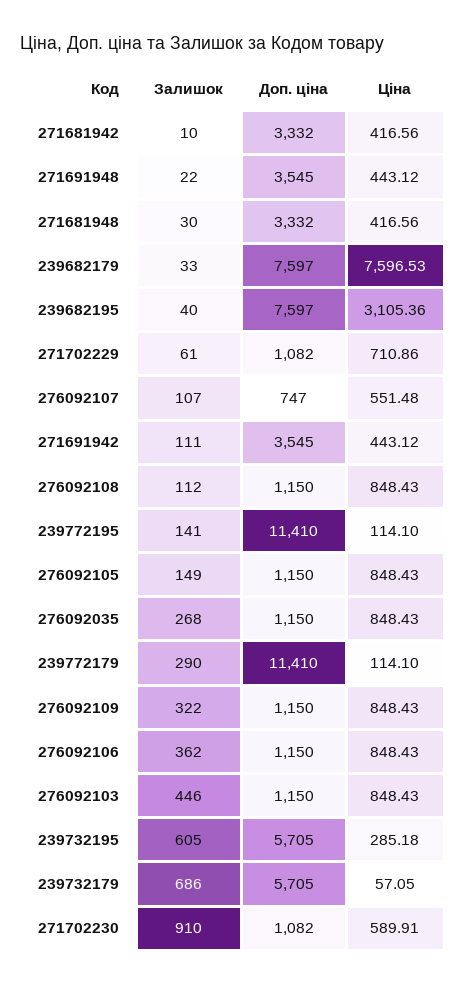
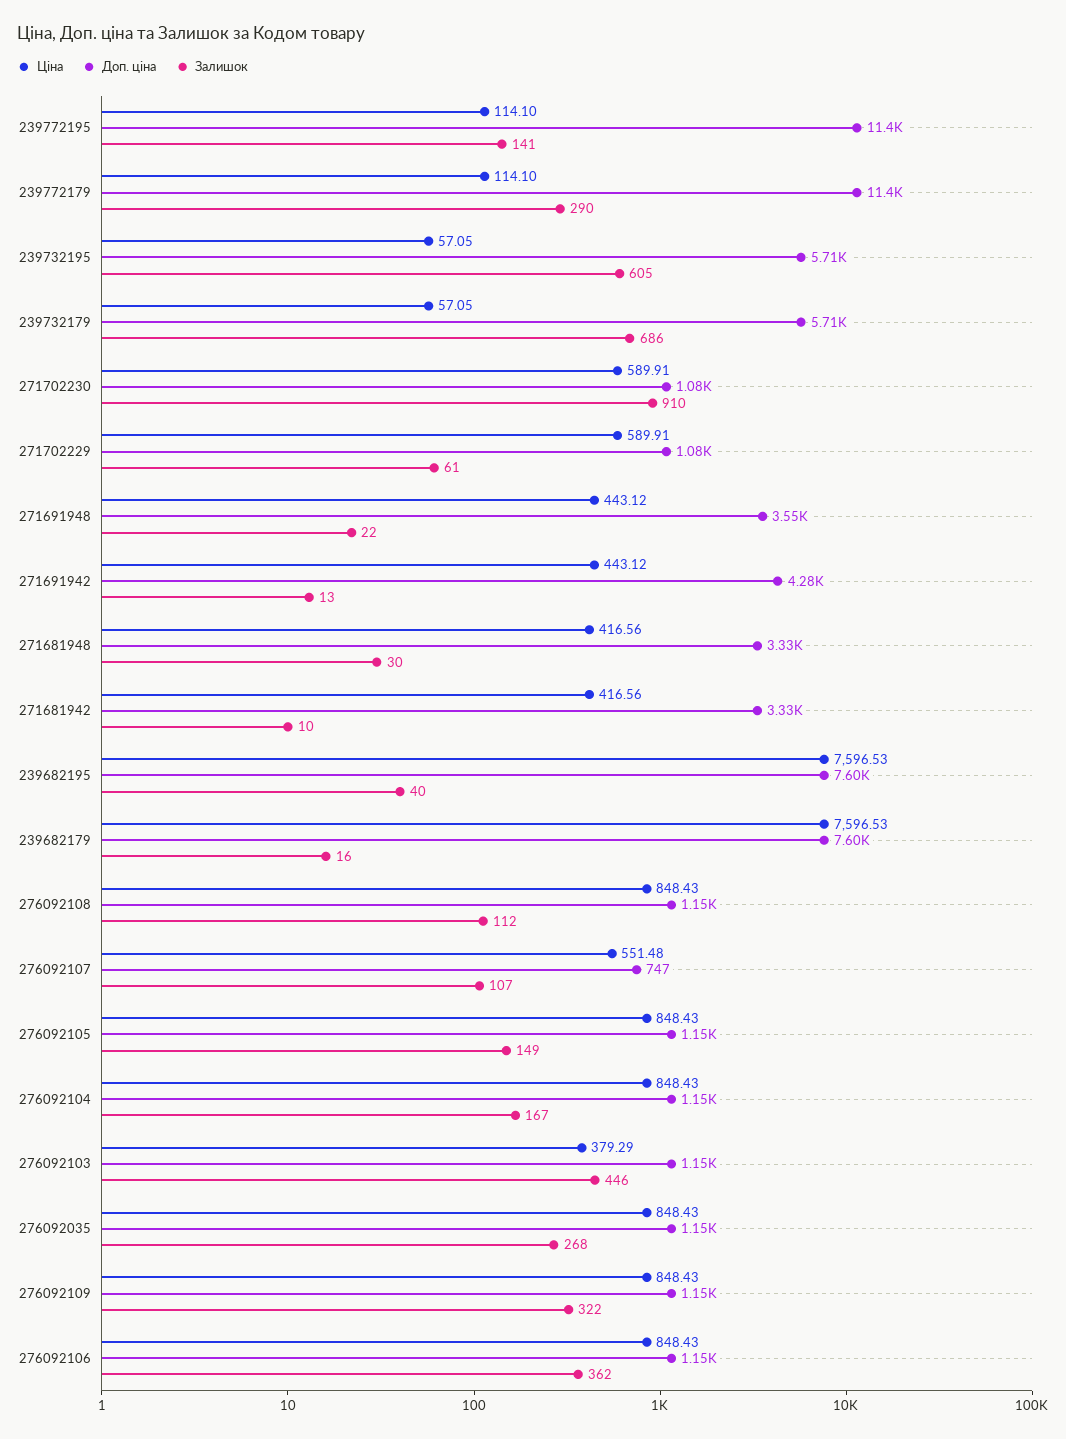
  {
    "Залишок": {
      "271681942": 10,
      "271691948": 22,
      "271681948": 30,
-     "239682179": 33,
+     "239682179": 16,
      "239682195": 40,
      "271702229": 61,
      "276092107": 107,
-     "271691942": 111,
+     "271691942": 13,
      "276092108": 112,
      "239772195": 141,
      "276092105": 149,
      "276092035": 268,
      "239772179": 290,
      "276092109": 322,
      "276092106": 362,
      "276092103": 446,
      "239732195": 605,
      "239732179": 686,
-     "271702230": 910
+     "271702230": 910,
+     "276092104": 167
    },
    "Доп. ціна": {
      "271681942": 3332,
      "271691948": 3545,
      "271681948": 3332,
      "239682179": 7597,
      "239682195": 7597,
      "271702229": 1082,
      "276092107": 747,
-     "271691942": 3545,
+     "271691942": 4280,
      "276092108": 1150,
      "239772195": 11410,
      "276092105": 1150,
      "276092035": 1150,
      "239772179": 11410,
      "276092109": 1150,
      "276092106": 1150,
      "276092103": 1150,
      "239732195": 5705,
      "239732179": 5705,
-     "271702230": 1082
+     "271702230": 1082,
+     "276092104": 1150
    },
    "Ціна": {
      "271681942": 416.56,
      "271691948": 443.12,
      "271681948": 416.56,
      "239682179": 7596.53,
-     "239682195": 3105.36,
+     "239682195": 7596.53,
-     "271702229": 710.86,
+     "271702229": 589.91,
      "276092107": 551.48,
      "271691942": 443.12,
      "276092108": 848.43,
      "239772195": 114.1,
      "276092105": 848.43,
      "276092035": 848.43,
      "239772179": 114.1,
      "276092109": 848.43,
      "276092106": 848.43,
-     "276092103": 848.43,
+     "276092103": 379.29,
-     "239732195": 285.18,
+     "239732195": 57.05,
      "239732179": 57.05,
-     "271702230": 589.91
+     "271702230": 589.91,
+     "276092104": 848.43
    }
  }

